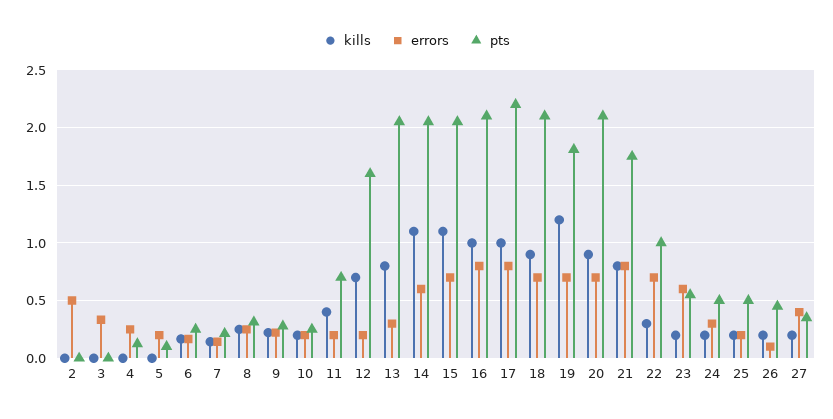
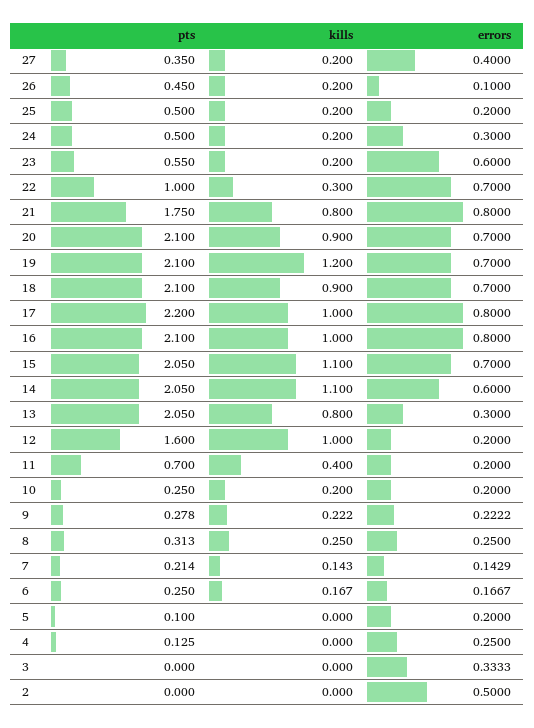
  {
    "kills": {
      "2": 0,
      "3": 0,
      "4": 0,
      "5": 0,
      "6": 0.167,
      "7": 0.143,
      "8": 0.25,
      "9": 0.222,
      "10": 0.2,
      "11": 0.4,
-     "12": 0.7,
+     "12": 1,
      "13": 0.8,
      "14": 1.1,
      "15": 1.1,
      "16": 1,
      "17": 1,
      "18": 0.9,
      "19": 1.2,
      "20": 0.9,
      "21": 0.8,
      "22": 0.3,
      "23": 0.2,
      "24": 0.2,
      "25": 0.2,
      "26": 0.2,
      "27": 0.2
    },
    "errors": {
      "2": 0.5,
      "3": 0.3333,
      "4": 0.25,
      "5": 0.2,
      "6": 0.1667,
      "7": 0.1429,
      "8": 0.25,
      "9": 0.2222,
      "10": 0.2,
      "11": 0.2,
      "12": 0.2,
      "13": 0.3,
      "14": 0.6,
      "15": 0.7,
      "16": 0.8,
      "17": 0.8,
      "18": 0.7,
      "19": 0.7,
      "20": 0.7,
      "21": 0.8,
      "22": 0.7,
      "23": 0.6,
      "24": 0.3,
      "25": 0.2,
      "26": 0.1,
      "27": 0.4
    },
    "pts": {
      "2": 0,
      "3": 0,
      "4": 0.125,
      "5": 0.1,
      "6": 0.25,
      "7": 0.214,
      "8": 0.313,
      "9": 0.278,
      "10": 0.25,
      "11": 0.7,
      "12": 1.6,
      "13": 2.05,
      "14": 2.05,
      "15": 2.05,
      "16": 2.1,
      "17": 2.2,
      "18": 2.1,
-     "19": 1.8,
+     "19": 2.1,
      "20": 2.1,
      "21": 1.75,
      "22": 1,
      "23": 0.55,
      "24": 0.5,
      "25": 0.5,
      "26": 0.45,
      "27": 0.35
    }
  }

